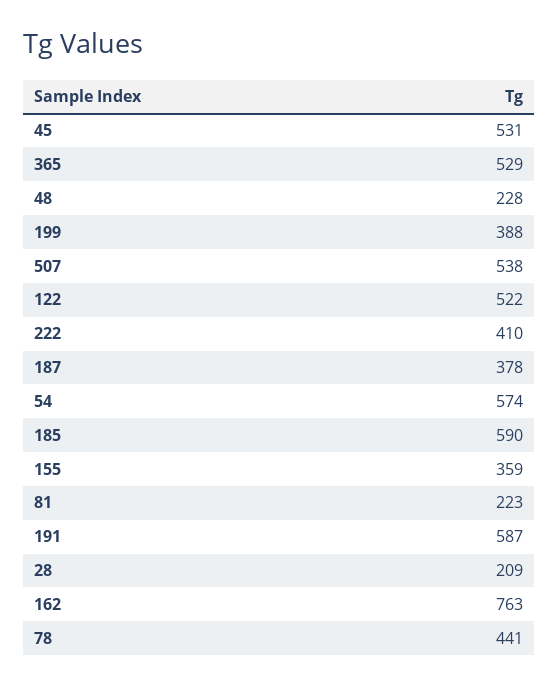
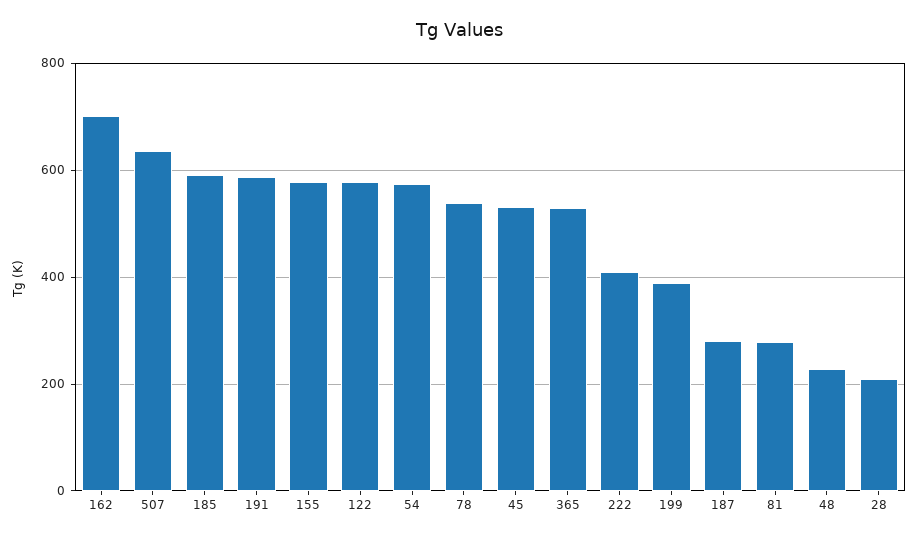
  {
    "45": 531,
    "365": 529,
    "48": 228,
    "199": 388,
-   "507": 538,
+   "507": 640,
-   "122": 522,
+   "122": 580,
    "222": 410,
-   "187": 378,
+   "187": 280,
    "54": 574,
    "185": 590,
-   "155": 359,
+   "155": 580,
-   "81": 223,
+   "81": 280,
    "191": 587,
    "28": 209,
-   "162": 763,
+   "162": 700,
-   "78": 441
+   "78": 540
  }

